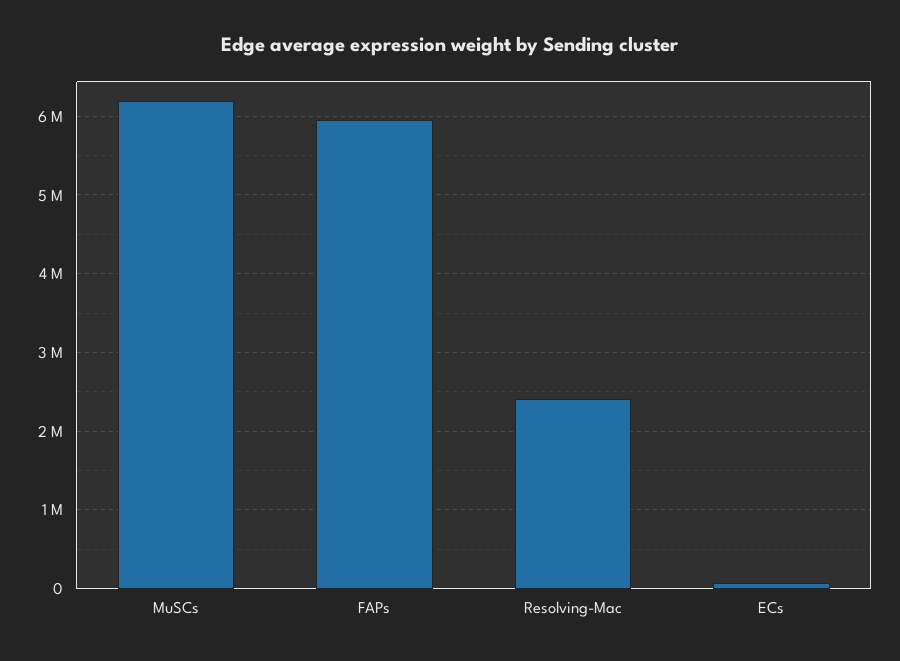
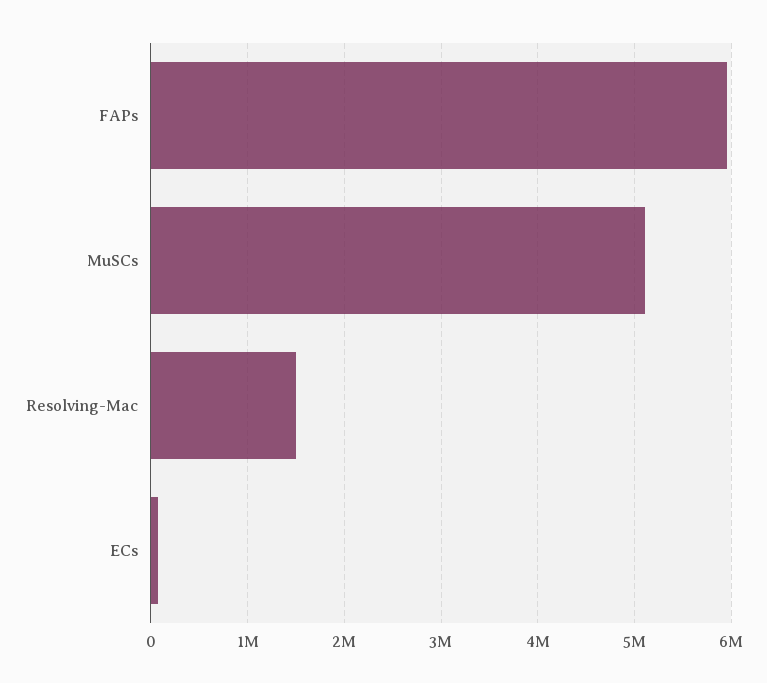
  {
-   "MuSCs": 6200000,
+   "MuSCs": 5100000,
    "FAPs": 6000000,
-   "Resolving-Mac": 2400000,
+   "Resolving-Mac": 1500000,
    "ECs": 100000
  }

